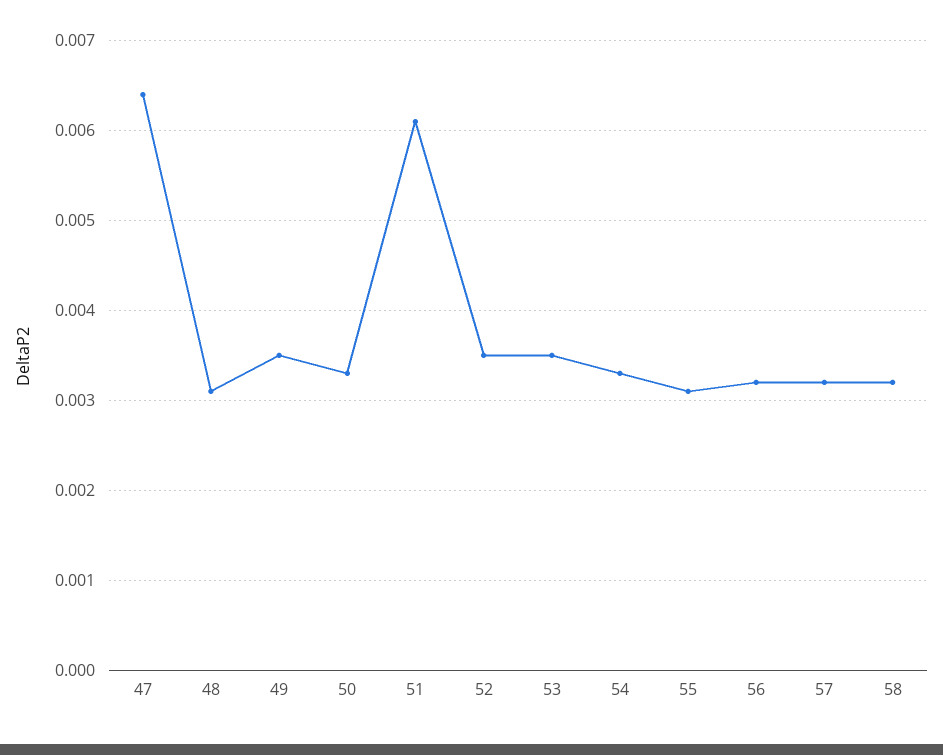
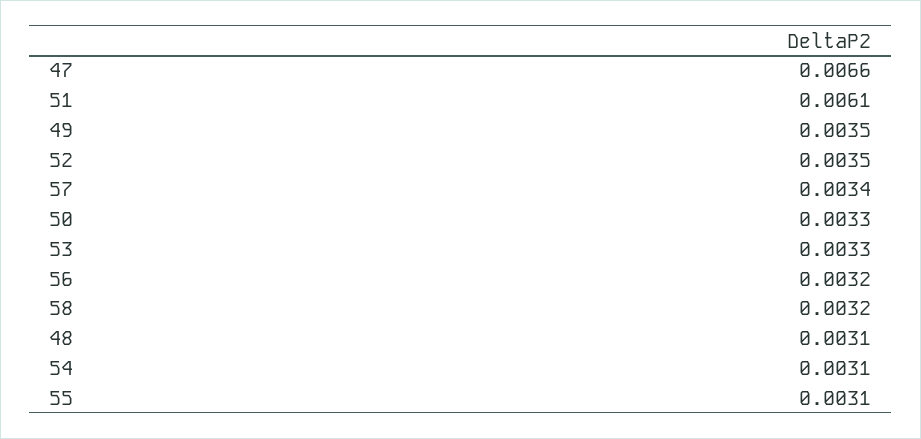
  {
-   "47": 0.0064,
+   "47": 0.0066,
    "48": 0.0031,
    "49": 0.0035,
    "50": 0.0033,
    "51": 0.0061,
    "52": 0.0035,
-   "53": 0.0035,
+   "53": 0.0033,
-   "54": 0.0033,
+   "54": 0.0031,
    "55": 0.0031,
    "56": 0.0032,
-   "57": 0.0032,
+   "57": 0.0034,
    "58": 0.0032
  }

